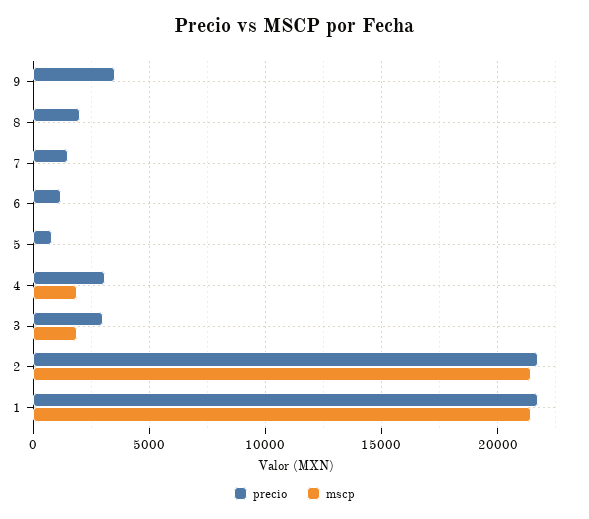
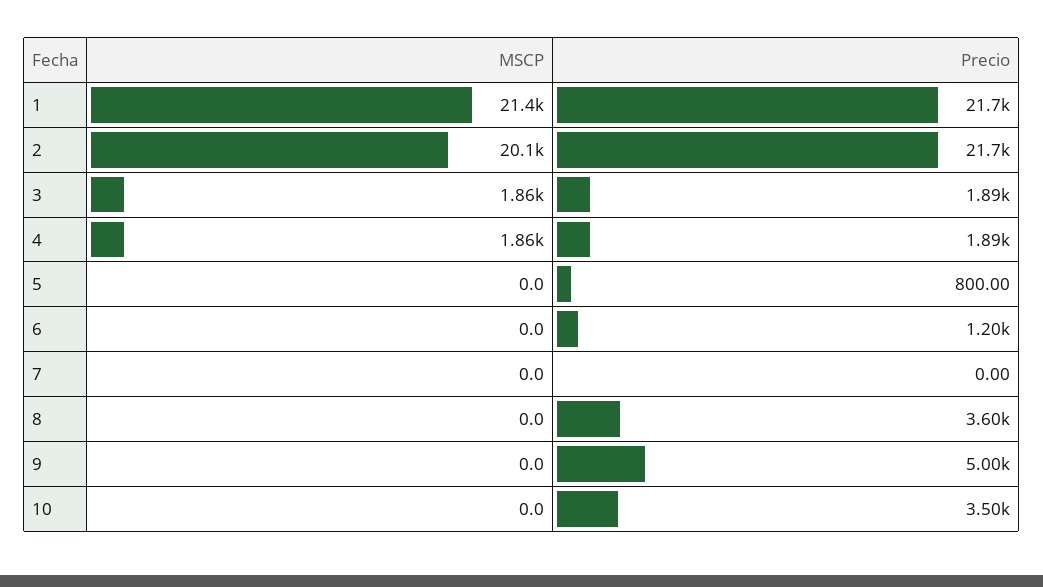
  {
    "precio": {
-     "9": 3500,
+     "9": 5000,
-     "8": 2000,
+     "8": 3600,
-     "7": 1500,
+     "7": 0,
      "6": 1200,
      "5": 800,
-     "4": 3000,
+     "4": 1890,
-     "3": 3000,
+     "3": 1890,
      "2": 21700,
-     "1": 21700
+     "1": 21700,
+     "10": 3500
    },
    "mscp": {
      "9": 0,
      "8": 0,
      "7": 0,
      "6": 0,
      "5": 0,
      "4": 1860,
      "3": 1860,
-     "2": 21500,
+     "2": 20100,
-     "1": 21400
+     "1": 21400,
+     "10": 0
    }
  }

